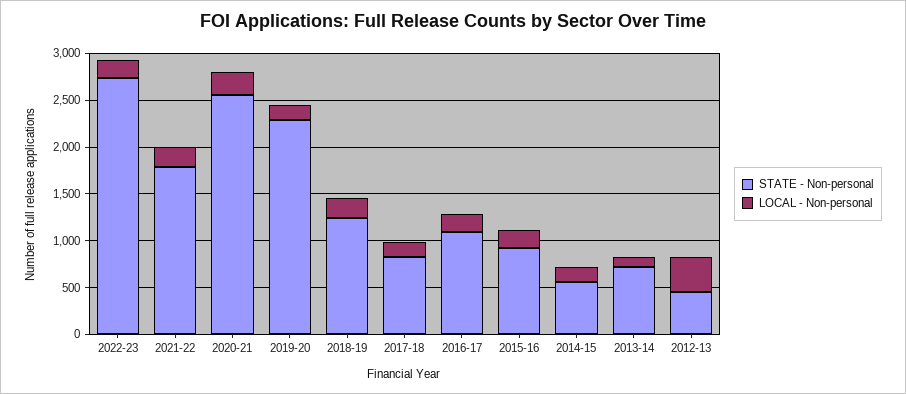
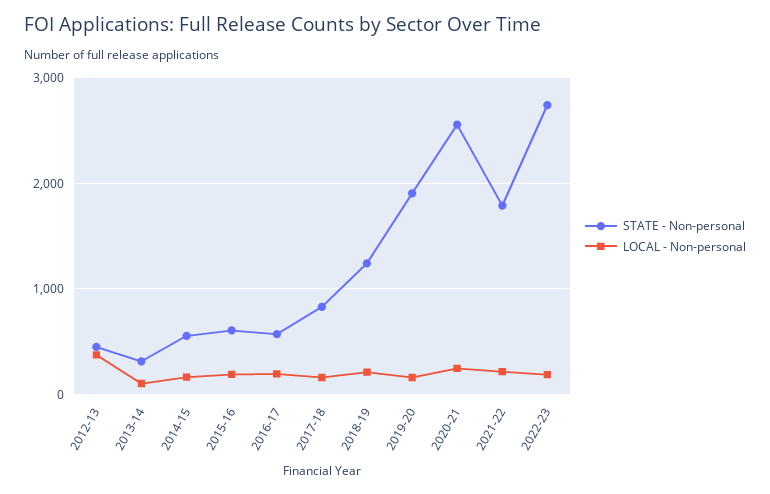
  {
    "STATE - Non-personal": {
      "2022-23": 2700,
      "2021-22": 1800,
      "2020-21": 2600,
-     "2019-20": 2300,
+     "2019-20": 1900,
      "2018-19": 1200,
      "2017-18": 800,
-     "2016-17": 1100,
+     "2016-17": 600,
-     "2015-16": 900,
+     "2015-16": 600,
      "2014-15": 600,
-     "2013-14": 700,
+     "2013-14": 300,
      "2012-13": 500
    },
    "LOCAL - Non-personal": {
      "2022-23": 200,
      "2021-22": 200,
      "2020-21": 200,
      "2019-20": 200,
      "2018-19": 200,
      "2017-18": 200,
      "2016-17": 200,
      "2015-16": 200,
      "2014-15": 200,
      "2013-14": 100,
      "2012-13": 400
    }
  }

